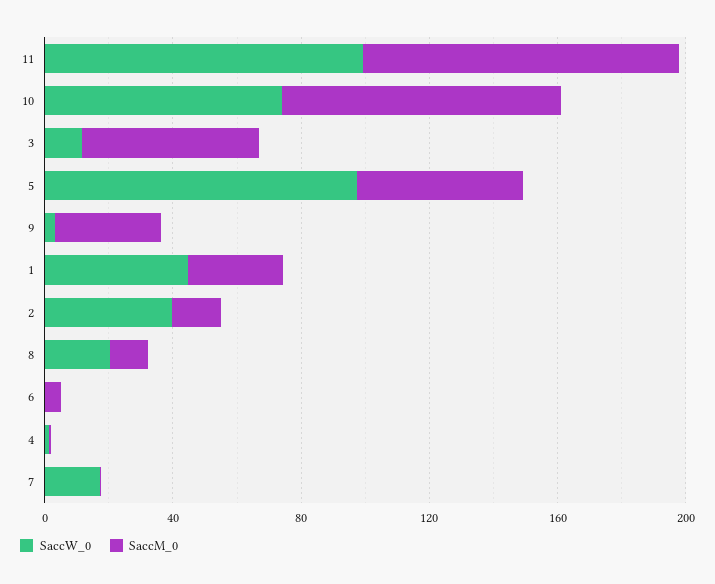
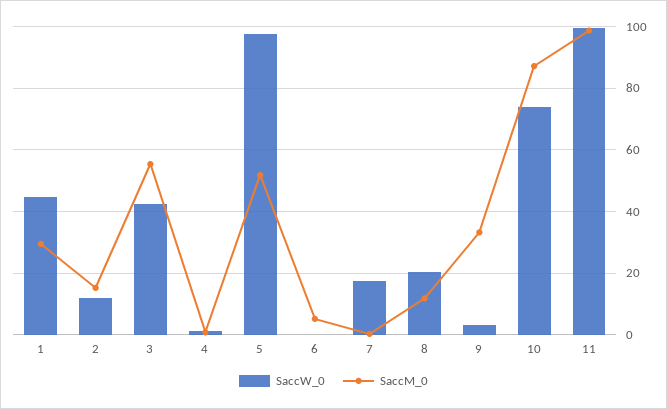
  {
    "SaccW_0": {
      "11": 100,
      "10": 74,
-     "3": 10,
+     "3": 42,
      "5": 98,
      "9": 4,
      "1": 44,
-     "2": 40,
+     "2": 12,
      "8": 20,
      "6": 0,
      "4": 2,
      "7": 18
    },
    "SaccM_0": {
      "11": 98,
      "10": 88,
      "3": 56,
      "5": 52,
      "9": 34,
      "1": 30,
      "2": 16,
      "8": 12,
      "6": 6,
      "4": 0,
      "7": 0
    }
  }

